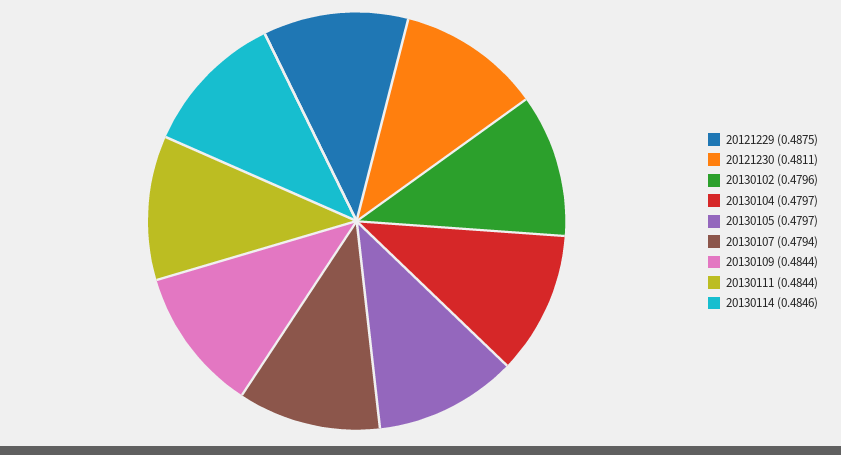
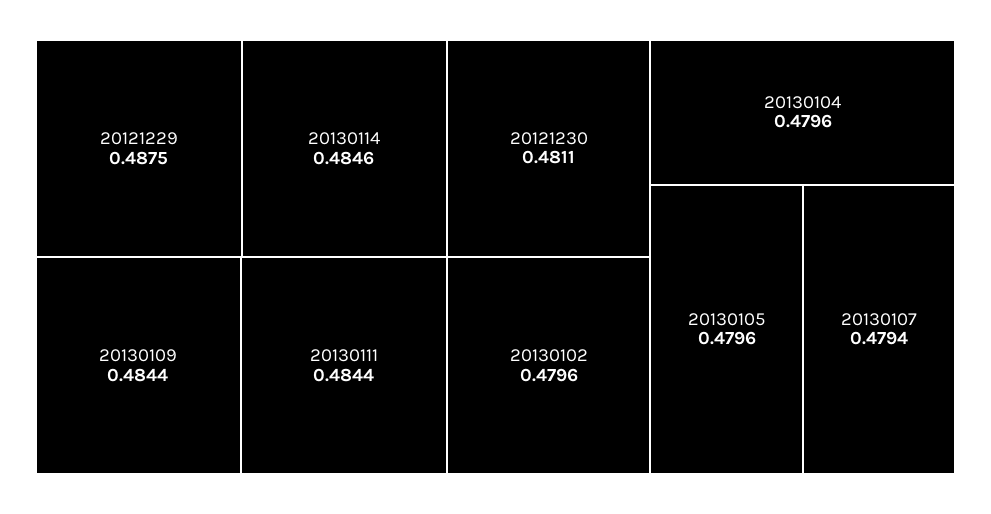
  {
    "20121229": 0.4875,
    "20121230": 0.4811,
    "20130102": 0.4796,
-   "20130104": 0.4797,
+   "20130104": 0.4796,
-   "20130105": 0.4797,
+   "20130105": 0.4796,
    "20130107": 0.4794,
    "20130109": 0.4844,
    "20130111": 0.4844,
    "20130114": 0.4846
  }

